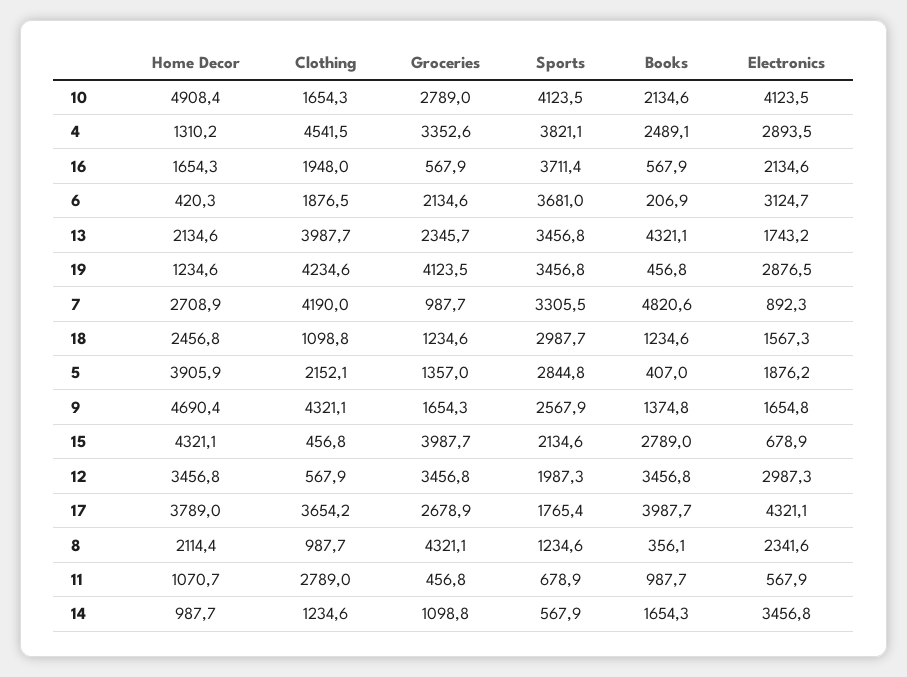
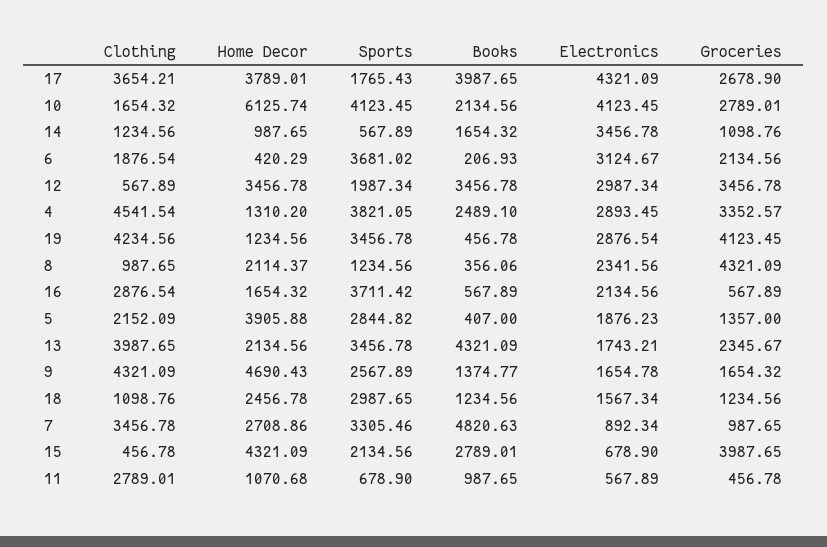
  {
    "Home Decor": {
-     "10": 4908.4,
+     "10": 6125.74,
      "4": 1310.2,
      "16": 1654.32,
      "6": 420.29,
      "13": 2134.56,
      "19": 1234.56,
      "7": 2708.86,
      "18": 2456.78,
      "5": 3905.88,
      "9": 4690.43,
      "15": 4321.09,
      "12": 3456.78,
      "17": 3789.01,
      "8": 2114.37,
      "11": 1070.68,
      "14": 987.65
    },
    "Clothing": {
      "10": 1654.32,
      "4": 4541.54,
-     "16": 1948,
+     "16": 2876.54,
      "6": 1876.54,
      "13": 3987.65,
      "19": 4234.56,
-     "7": 4190,
+     "7": 3456.78,
      "18": 1098.76,
      "5": 2152.09,
      "9": 4321.09,
      "15": 456.78,
      "12": 567.89,
      "17": 3654.21,
      "8": 987.65,
      "11": 2789.01,
      "14": 1234.56
    },
    "Groceries": {
      "10": 2789.01,
      "4": 3352.57,
      "16": 567.89,
      "6": 2134.56,
      "13": 2345.67,
      "19": 4123.45,
      "7": 987.65,
      "18": 1234.56,
      "5": 1357,
      "9": 1654.32,
      "15": 3987.65,
      "12": 3456.78,
      "17": 2678.9,
      "8": 4321.09,
      "11": 456.78,
      "14": 1098.76
    },
    "Sports": {
      "10": 4123.45,
      "4": 3821.05,
      "16": 3711.42,
      "6": 3681.02,
      "13": 3456.78,
      "19": 3456.78,
      "7": 3305.46,
      "18": 2987.65,
      "5": 2844.82,
      "9": 2567.89,
      "15": 2134.56,
      "12": 1987.34,
      "17": 1765.43,
      "8": 1234.56,
      "11": 678.9,
      "14": 567.89
    },
    "Books": {
      "10": 2134.56,
      "4": 2489.1,
      "16": 567.89,
      "6": 206.93,
      "13": 4321.09,
      "19": 456.78,
      "7": 4820.63,
      "18": 1234.56,
      "5": 407,
      "9": 1374.77,
      "15": 2789.01,
      "12": 3456.78,
      "17": 3987.65,
      "8": 356.06,
      "11": 987.65,
      "14": 1654.32
    },
    "Electronics": {
      "10": 4123.45,
      "4": 2893.45,
      "16": 2134.56,
      "6": 3124.67,
      "13": 1743.21,
      "19": 2876.54,
      "7": 892.34,
      "18": 1567.34,
      "5": 1876.23,
      "9": 1654.78,
      "15": 678.9,
      "12": 2987.34,
      "17": 4321.09,
      "8": 2341.56,
      "11": 567.89,
      "14": 3456.78
    }
  }

